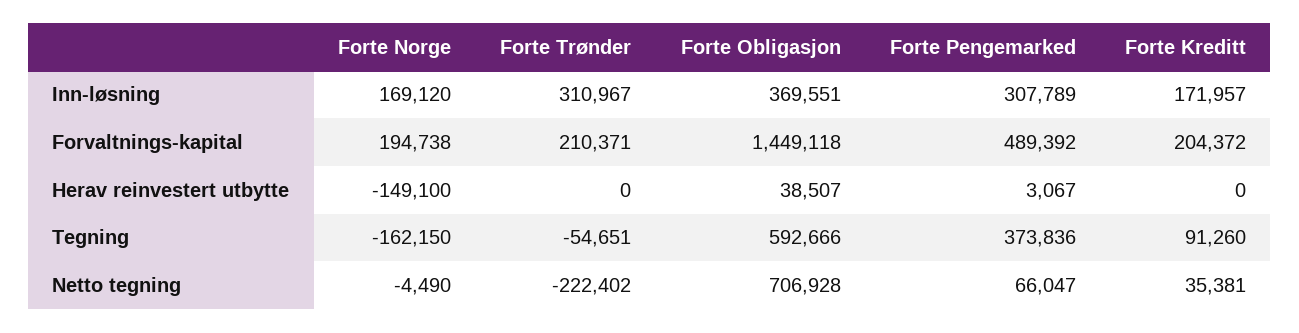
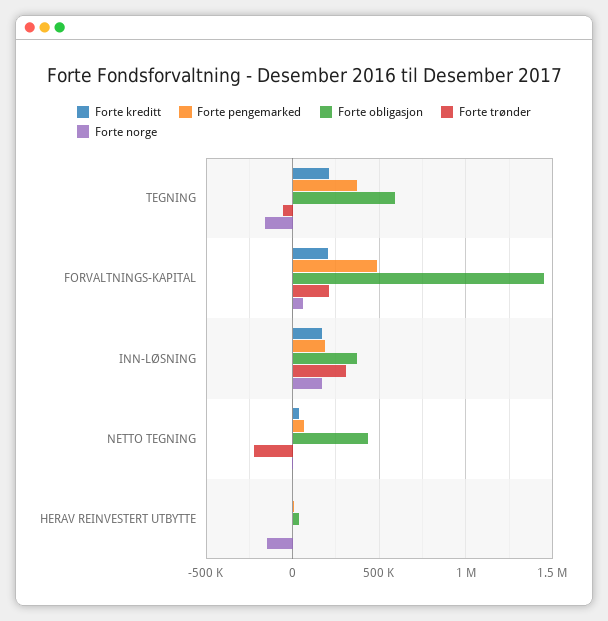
  {
    "Forte Norge": {
      "Inn-løsning": 169120,
-     "Forvaltnings-kapital": 194738,
+     "Forvaltnings-kapital": 50000,
      "Herav reinvestert utbytte": -149100,
      "Tegning": -162150,
      "Netto tegning": -4490
    },
    "Forte Trønder": {
      "Inn-løsning": 310967,
      "Forvaltnings-kapital": 210371,
      "Herav reinvestert utbytte": 0,
      "Tegning": -54651,
      "Netto tegning": -222402
    },
    "Forte Obligasjon": {
      "Inn-løsning": 369551,
      "Forvaltnings-kapital": 1449118,
      "Herav reinvestert utbytte": 38507,
      "Tegning": 592666,
-     "Netto tegning": 706928
+     "Netto tegning": 450000
    },
    "Forte Pengemarked": {
-     "Inn-løsning": 307789,
+     "Inn-løsning": 200000,
      "Forvaltnings-kapital": 489392,
      "Herav reinvestert utbytte": 3067,
      "Tegning": 373836,
      "Netto tegning": 66047
    },
    "Forte Kreditt": {
      "Inn-løsning": 171957,
      "Forvaltnings-kapital": 204372,
      "Herav reinvestert utbytte": 0,
-     "Tegning": 91260,
+     "Tegning": 200000,
      "Netto tegning": 35381
    }
  }

